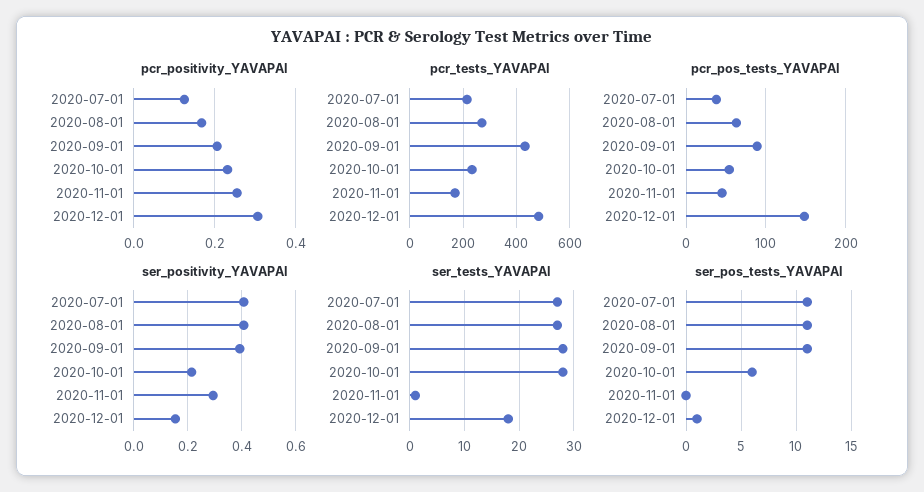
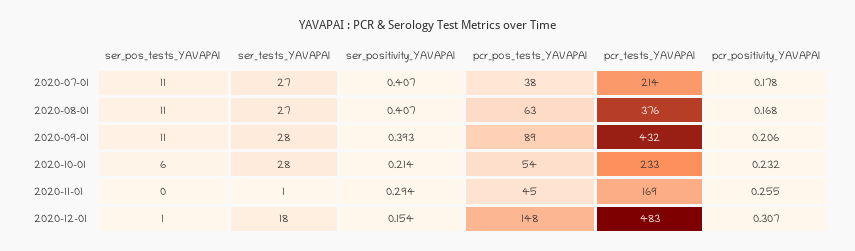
  {
    "pcr_positivity_YAVAPAI": {
-     "2020-07-01": 0.12,
+     "2020-07-01": 0.178,
      "2020-08-01": 0.168,
      "2020-09-01": 0.206,
      "2020-10-01": 0.232,
      "2020-11-01": 0.255,
      "2020-12-01": 0.307
    },
    "pcr_tests_YAVAPAI": {
      "2020-07-01": 214,
-     "2020-08-01": 275,
+     "2020-08-01": 376,
      "2020-09-01": 432,
      "2020-10-01": 233,
      "2020-11-01": 169,
      "2020-12-01": 483
    },
    "pcr_pos_tests_YAVAPAI": {
      "2020-07-01": 38,
      "2020-08-01": 63,
      "2020-09-01": 89,
      "2020-10-01": 54,
      "2020-11-01": 45,
      "2020-12-01": 148
    },
    "ser_positivity_YAVAPAI": {
      "2020-07-01": 0.407,
      "2020-08-01": 0.407,
      "2020-09-01": 0.393,
      "2020-10-01": 0.214,
      "2020-11-01": 0.294,
      "2020-12-01": 0.154
    },
    "ser_tests_YAVAPAI": {
      "2020-07-01": 27,
      "2020-08-01": 27,
      "2020-09-01": 28,
      "2020-10-01": 28,
      "2020-11-01": 1,
      "2020-12-01": 18
    },
    "ser_pos_tests_YAVAPAI": {
      "2020-07-01": 11,
      "2020-08-01": 11,
      "2020-09-01": 11,
      "2020-10-01": 6,
      "2020-11-01": 0,
      "2020-12-01": 1
    }
  }

